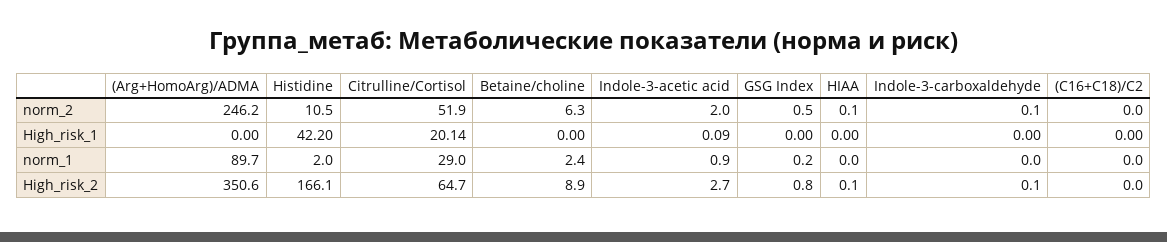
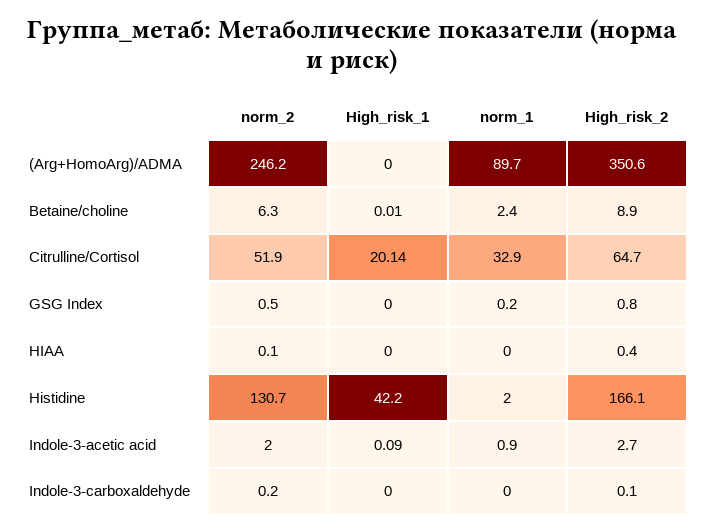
  {
    "(Arg+HomoArg)/ADMA": {
      "norm_2": 246.2,
      "High_risk_1": 0,
      "norm_1": 89.7,
      "High_risk_2": 350.6
    },
    "Histidine": {
-     "norm_2": 10.5,
+     "norm_2": 130.7,
      "High_risk_1": 42.2,
      "norm_1": 2,
      "High_risk_2": 166.1
    },
    "Citrulline/Cortisol": {
      "norm_2": 51.9,
      "High_risk_1": 20.14,
-     "norm_1": 29,
+     "norm_1": 32.9,
      "High_risk_2": 64.7
    },
    "Betaine/choline": {
      "norm_2": 6.3,
-     "High_risk_1": 0,
+     "High_risk_1": 0.01,
      "norm_1": 2.4,
      "High_risk_2": 8.9
    },
    "Indole-3-acetic acid": {
      "norm_2": 2,
      "High_risk_1": 0.09,
      "norm_1": 0.9,
      "High_risk_2": 2.7
    },
    "GSG Index": {
      "norm_2": 0.5,
      "High_risk_1": 0,
      "norm_1": 0.2,
      "High_risk_2": 0.8
    },
    "HIAA": {
      "norm_2": 0.1,
      "High_risk_1": 0,
      "norm_1": 0,
-     "High_risk_2": 0.1
+     "High_risk_2": 0.4
    },
    "Indole-3-carboxaldehyde": {
-     "norm_2": 0.1,
+     "norm_2": 0.2,
      "High_risk_1": 0,
      "norm_1": 0,
      "High_risk_2": 0.1
-   },
+   }
-   "(C16+C18)/C2": {
-     "norm_2": 0,
-     "High_risk_1": 0,
-     "norm_1": 0,
-     "High_risk_2": 0
-   }
  }

